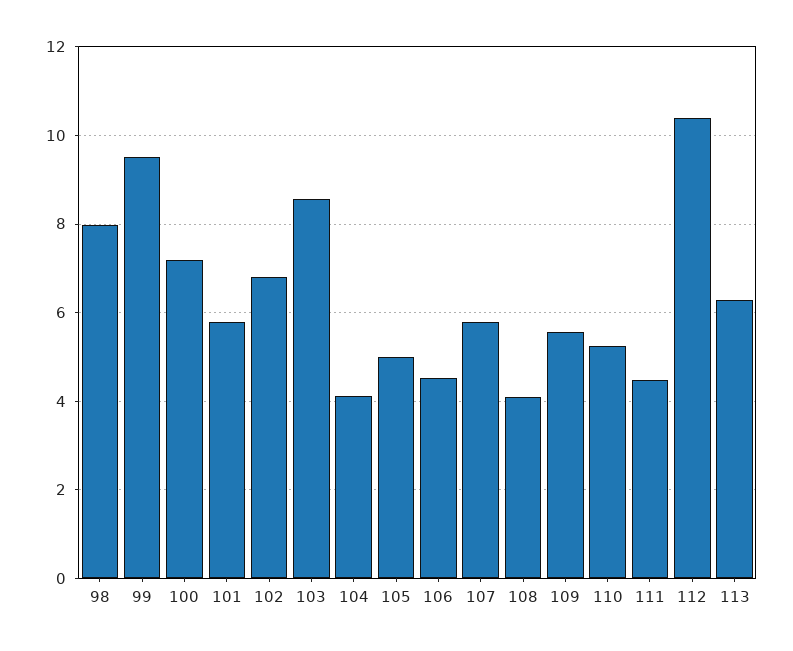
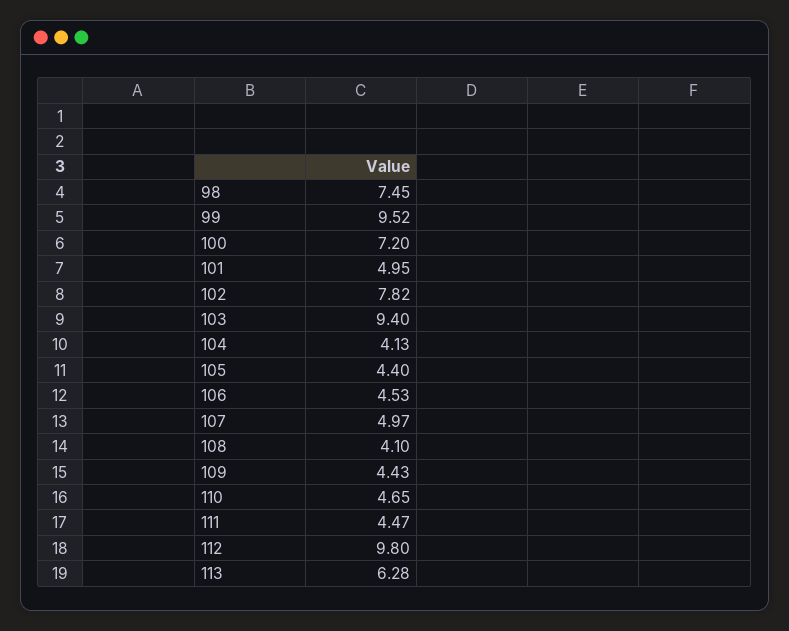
  {
-   "98": 8,
+   "98": 7.45,
    "99": 9.52,
    "100": 7.2,
-   "101": 5.8,
+   "101": 4.95,
-   "102": 6.8,
+   "102": 7.82,
-   "103": 8.6,
+   "103": 9.4,
    "104": 4.13,
-   "105": 5,
+   "105": 4.4,
    "106": 4.53,
-   "107": 5.8,
+   "107": 4.97,
    "108": 4.1,
-   "109": 5.6,
+   "109": 4.43,
-   "110": 5.2,
+   "110": 4.65,
    "111": 4.47,
-   "112": 10.4,
+   "112": 9.8,
    "113": 6.28
  }

